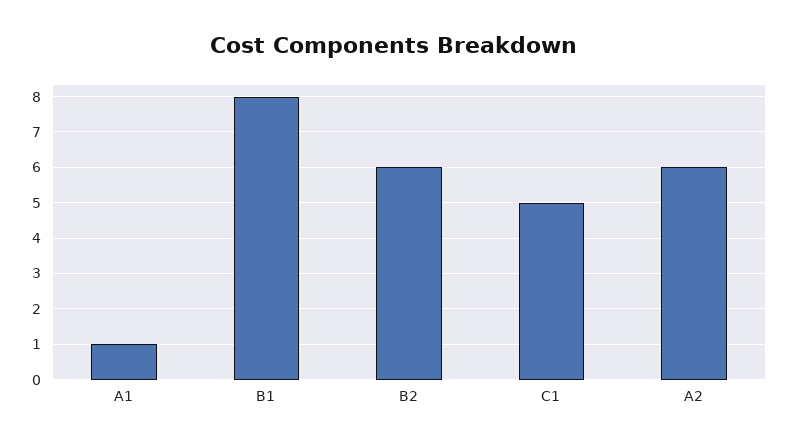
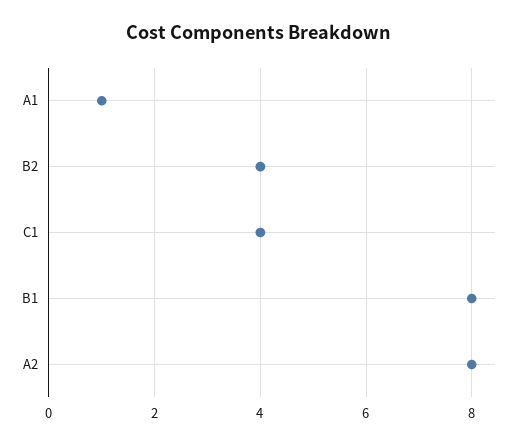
  {
    "A1": 1,
    "B1": 8,
-   "B2": 6,
+   "B2": 4,
-   "C1": 5,
+   "C1": 4,
-   "A2": 6
+   "A2": 8
  }

